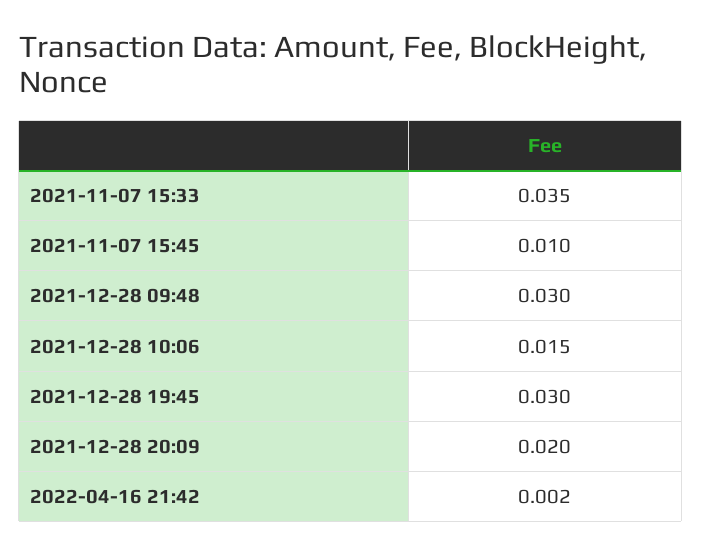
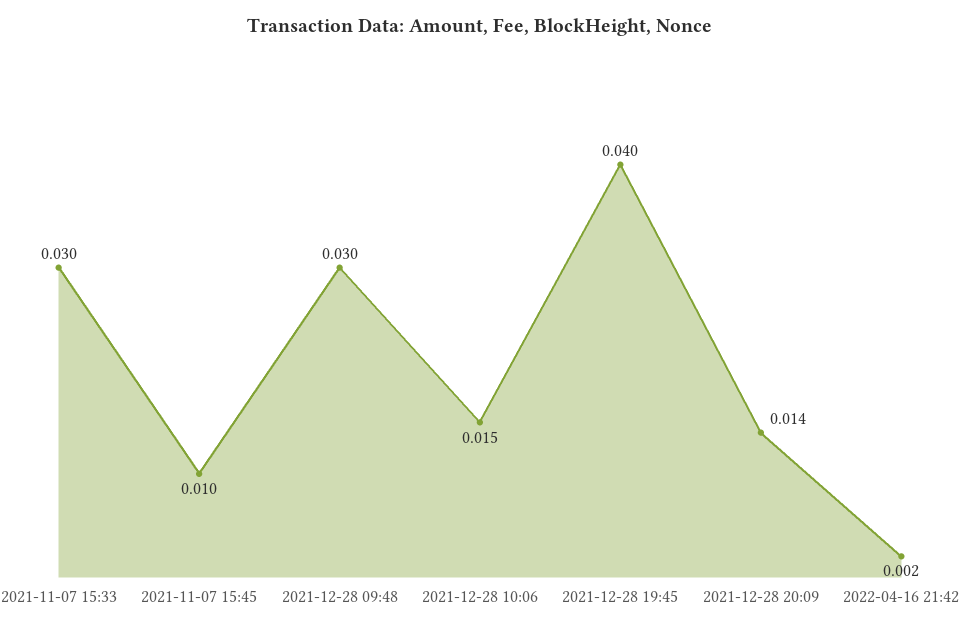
  {
-   "2021-11-07 15:33": 0.035,
+   "2021-11-07 15:33": 0.03,
    "2021-11-07 15:45": 0.01,
    "2021-12-28 09:48": 0.03,
    "2021-12-28 10:06": 0.015,
-   "2021-12-28 19:45": 0.03,
+   "2021-12-28 19:45": 0.04,
-   "2021-12-28 20:09": 0.02,
+   "2021-12-28 20:09": 0.014,
    "2022-04-16 21:42": 0.002
  }

